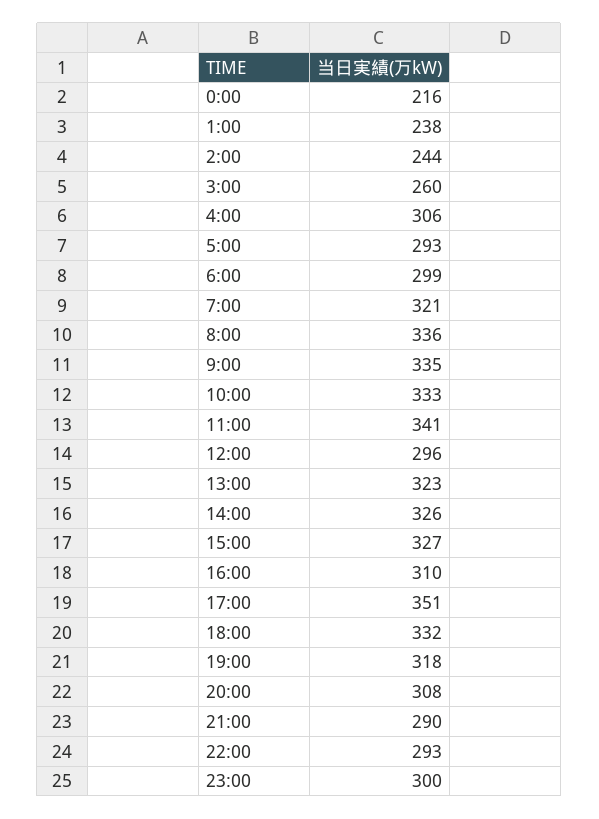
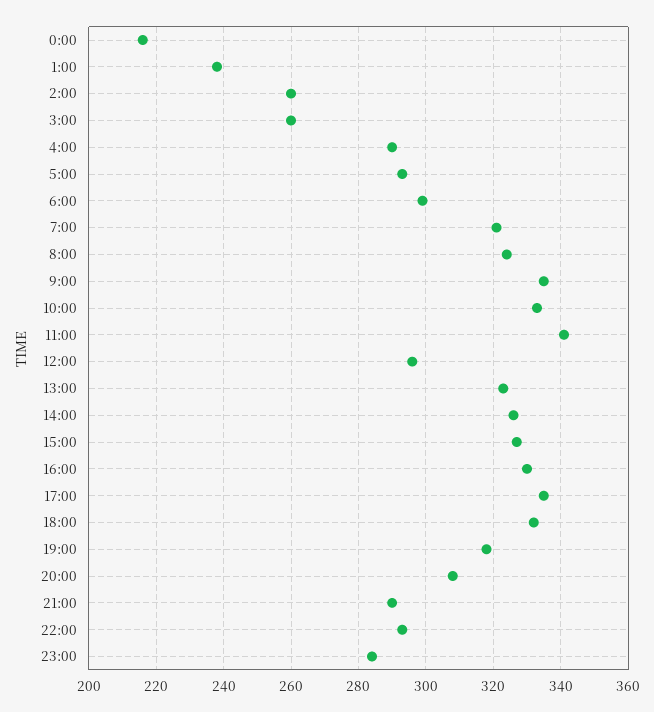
  {
    "0:00": 216,
    "1:00": 238,
-   "2:00": 244,
+   "2:00": 260,
    "3:00": 260,
-   "4:00": 306,
+   "4:00": 290,
    "5:00": 293,
    "6:00": 299,
    "7:00": 321,
-   "8:00": 336,
+   "8:00": 325,
    "9:00": 335,
    "10:00": 333,
    "11:00": 341,
    "12:00": 296,
    "13:00": 323,
    "14:00": 326,
    "15:00": 327,
-   "16:00": 310,
+   "16:00": 330,
-   "17:00": 351,
+   "17:00": 335,
    "18:00": 332,
    "19:00": 318,
    "20:00": 308,
    "21:00": 290,
    "22:00": 293,
-   "23:00": 300
+   "23:00": 285
  }

